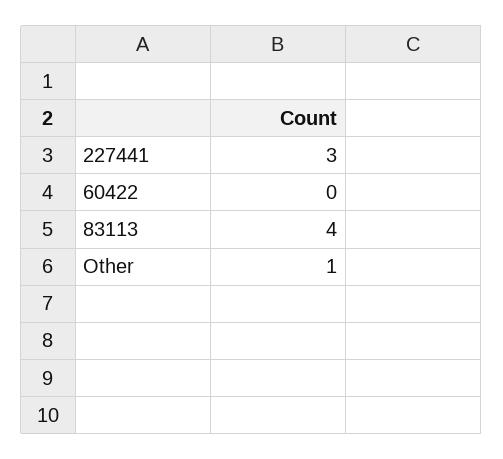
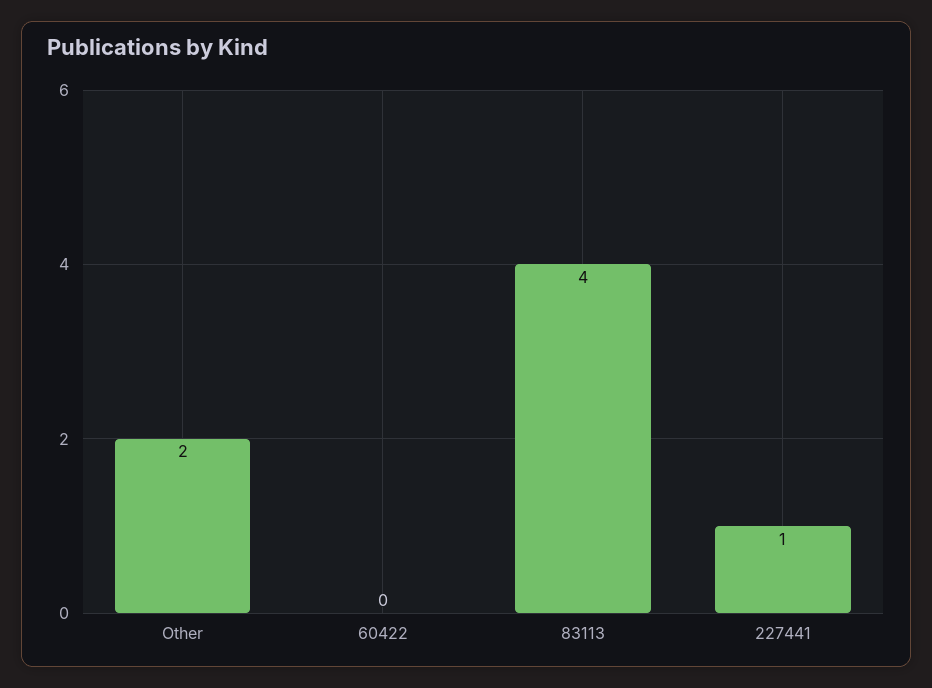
  {
-   "227441": 3,
+   "227441": 1,
    "60422": 0,
    "83113": 4,
-   "Other": 1
+   "Other": 2
  }

